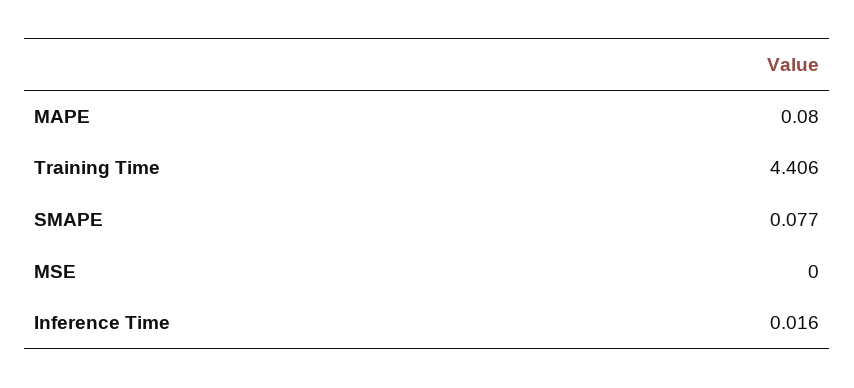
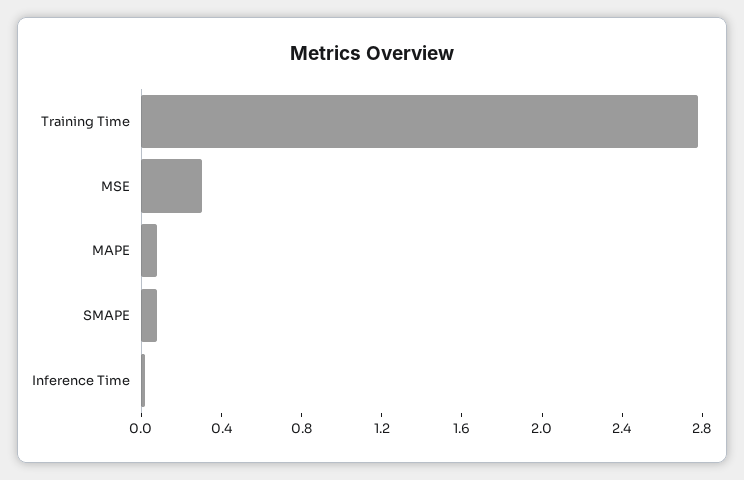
  {
    "MAPE": 0.08,
-   "Training Time": 4.406,
+   "Training Time": 2.8,
    "SMAPE": 0.077,
-   "MSE": 0,
+   "MSE": 0.3,
    "Inference Time": 0.016
  }

